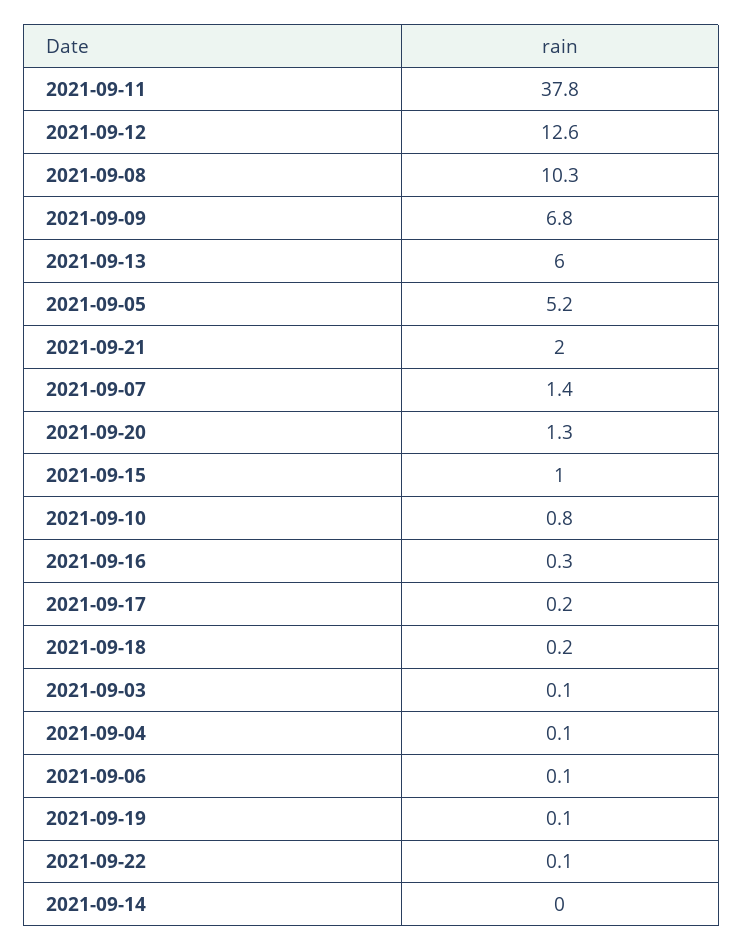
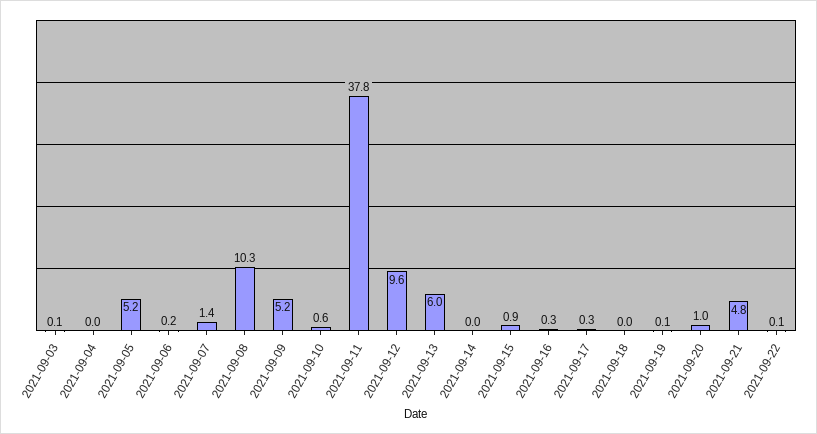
  {
    "2021-09-11": 37.8,
-   "2021-09-12": 12.6,
+   "2021-09-12": 9.6,
    "2021-09-08": 10.3,
-   "2021-09-09": 6.8,
+   "2021-09-09": 5.2,
    "2021-09-13": 6,
    "2021-09-05": 5.2,
-   "2021-09-21": 2,
+   "2021-09-21": 4.8,
    "2021-09-07": 1.4,
-   "2021-09-20": 1.3,
+   "2021-09-20": 1,
-   "2021-09-15": 1,
+   "2021-09-15": 0.9,
-   "2021-09-10": 0.8,
+   "2021-09-10": 0.6,
    "2021-09-16": 0.3,
-   "2021-09-17": 0.2,
+   "2021-09-17": 0.3,
-   "2021-09-18": 0.2,
+   "2021-09-18": 0,
    "2021-09-03": 0.1,
-   "2021-09-04": 0.1,
+   "2021-09-04": 0,
-   "2021-09-06": 0.1,
+   "2021-09-06": 0.2,
    "2021-09-19": 0.1,
    "2021-09-22": 0.1,
    "2021-09-14": 0
  }

